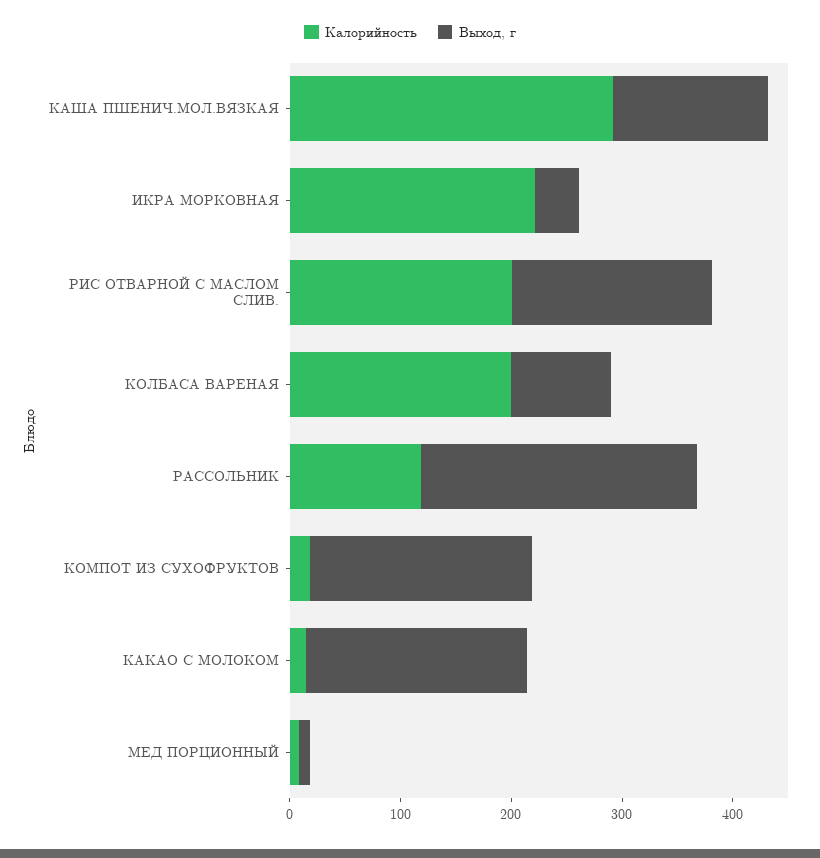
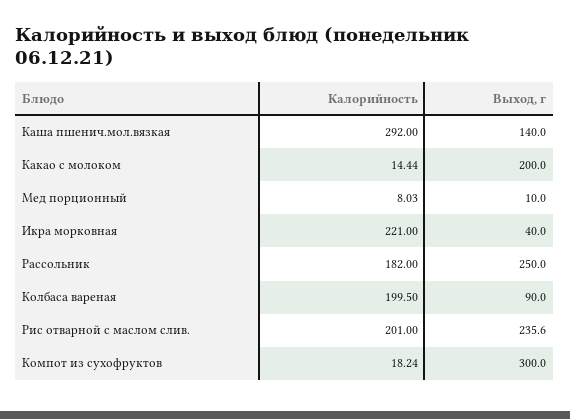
  {
    "Калорийность": {
      "КАША ПШЕНИЧ.МОЛ.ВЯЗКАЯ": 292,
      "ИКРА МОРКОВНАЯ": 221,
      "РИС ОТВАРНОЙ С МАСЛОМ СЛИВ.": 201,
      "КОЛБАСА ВАРЕНАЯ": 199.5,
-     "РАССОЛЬНИК": 120,
+     "РАССОЛЬНИК": 182,
      "КОМПОТ ИЗ СУХОФРУКТОВ": 18.24,
      "КАКАО С МОЛОКОМ": 14.44,
      "МЕД ПОРЦИОННЫЙ": 8.03
    },
    "Выход, г": {
      "КАША ПШЕНИЧ.МОЛ.ВЯЗКАЯ": 140,
      "ИКРА МОРКОВНАЯ": 40,
-     "РИС ОТВАРНОЙ С МАСЛОМ СЛИВ.": 180,
+     "РИС ОТВАРНОЙ С МАСЛОМ СЛИВ.": 235.6,
      "КОЛБАСА ВАРЕНАЯ": 90,
      "РАССОЛЬНИК": 250,
-     "КОМПОТ ИЗ СУХОФРУКТОВ": 200,
+     "КОМПОТ ИЗ СУХОФРУКТОВ": 300,
      "КАКАО С МОЛОКОМ": 200,
      "МЕД ПОРЦИОННЫЙ": 10
    }
  }

